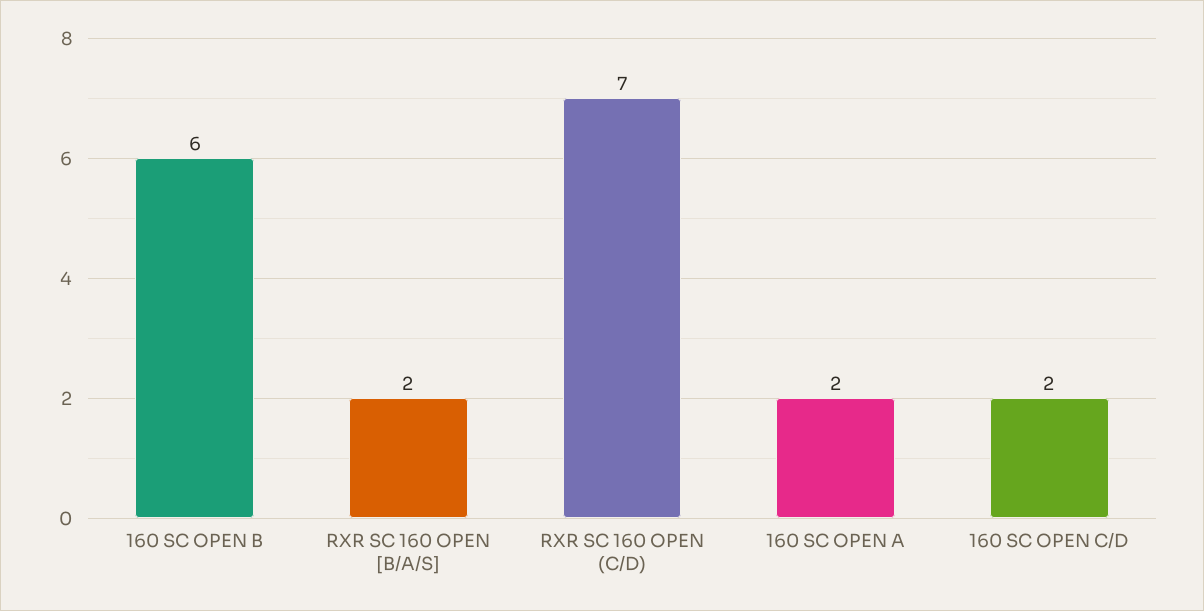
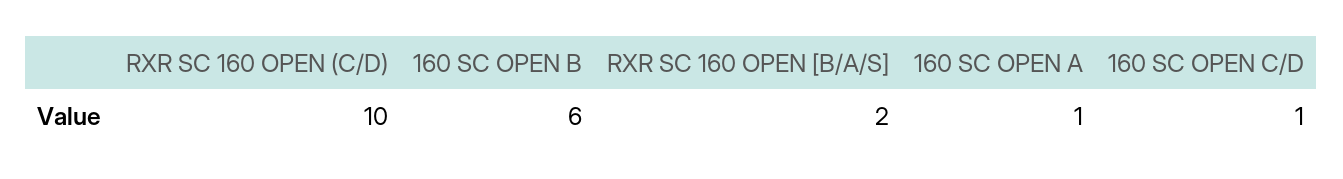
  {
    "160 SC OPEN B": 6,
    "RXR SC 160 OPEN [B/A/S]": 2,
-   "RXR SC 160 OPEN (C/D)": 7,
+   "RXR SC 160 OPEN (C/D)": 10,
-   "160 SC OPEN A": 2,
+   "160 SC OPEN A": 1,
-   "160 SC OPEN C/D": 2
+   "160 SC OPEN C/D": 1
  }

